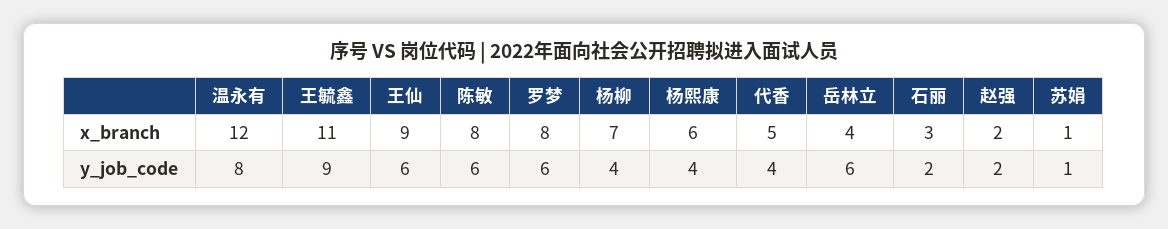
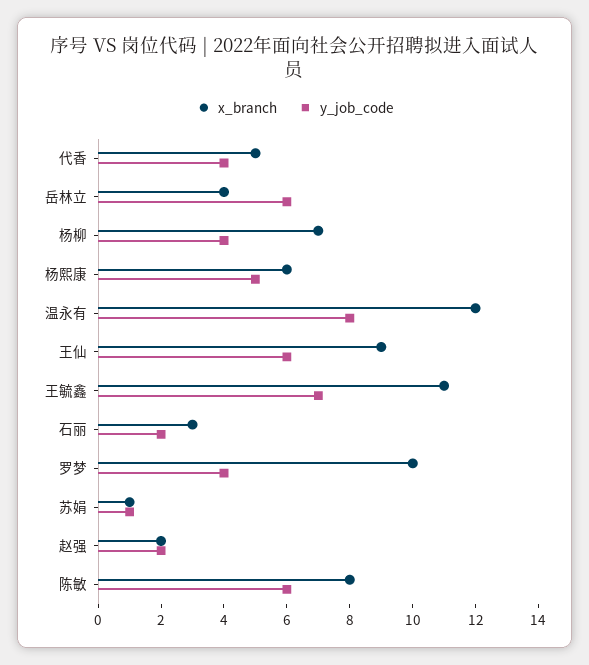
  {
    "x_branch": {
      "温永有": 12,
      "王毓鑫": 11,
      "王仙": 9,
      "陈敏": 8,
-     "罗梦": 8,
+     "罗梦": 10,
      "杨柳": 7,
      "杨熙康": 6,
      "代香": 5,
      "岳林立": 4,
      "石丽": 3,
      "赵强": 2,
      "苏娟": 1
    },
    "y_job_code": {
      "温永有": 8,
-     "王毓鑫": 9,
+     "王毓鑫": 7,
      "王仙": 6,
      "陈敏": 6,
-     "罗梦": 6,
+     "罗梦": 4,
      "杨柳": 4,
-     "杨熙康": 4,
+     "杨熙康": 5,
      "代香": 4,
      "岳林立": 6,
      "石丽": 2,
      "赵强": 2,
      "苏娟": 1
    }
  }

